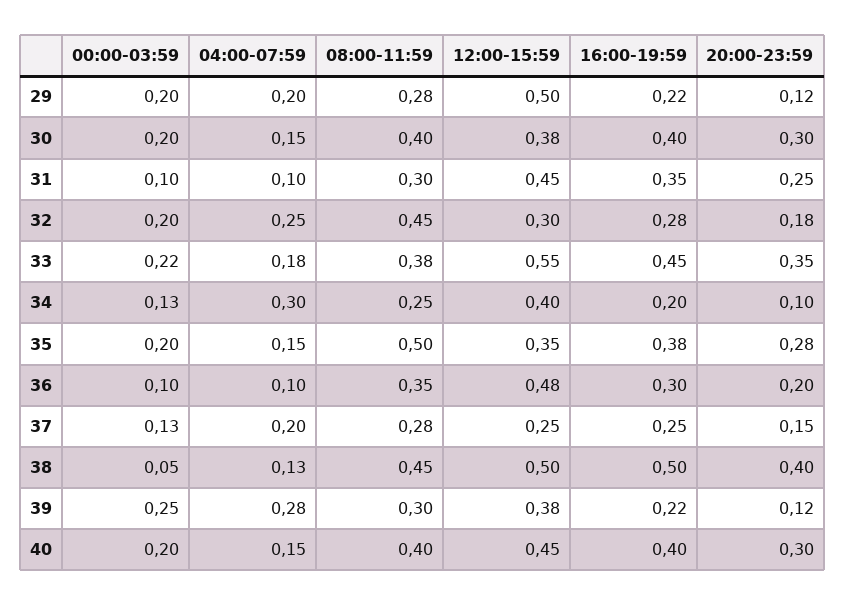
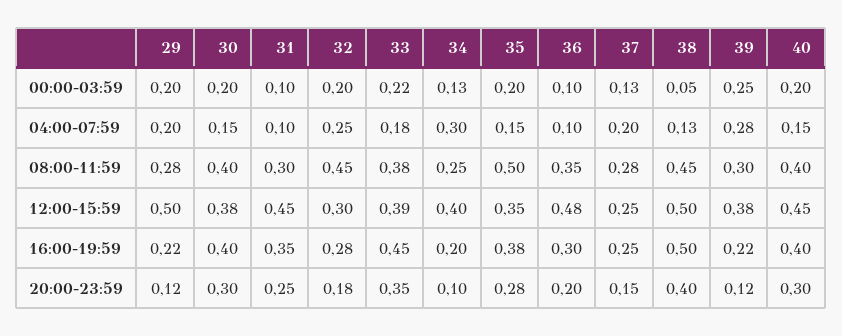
  {
    "00:00-03:59": {
      "29": 0.2,
      "30": 0.2,
      "31": 0.1,
      "32": 0.2,
      "33": 0.22,
      "34": 0.13,
      "35": 0.2,
      "36": 0.1,
      "37": 0.13,
      "38": 0.05,
      "39": 0.25,
      "40": 0.2
    },
    "04:00-07:59": {
      "29": 0.2,
      "30": 0.15,
      "31": 0.1,
      "32": 0.25,
      "33": 0.18,
      "34": 0.3,
      "35": 0.15,
      "36": 0.1,
      "37": 0.2,
      "38": 0.13,
      "39": 0.28,
      "40": 0.15
    },
    "08:00-11:59": {
      "29": 0.28,
      "30": 0.4,
      "31": 0.3,
      "32": 0.45,
      "33": 0.38,
      "34": 0.25,
      "35": 0.5,
      "36": 0.35,
      "37": 0.28,
      "38": 0.45,
      "39": 0.3,
      "40": 0.4
    },
    "12:00-15:59": {
      "29": 0.5,
      "30": 0.38,
      "31": 0.45,
      "32": 0.3,
-     "33": 0.55,
+     "33": 0.39,
      "34": 0.4,
      "35": 0.35,
      "36": 0.48,
      "37": 0.25,
      "38": 0.5,
      "39": 0.38,
      "40": 0.45
    },
    "16:00-19:59": {
      "29": 0.22,
      "30": 0.4,
      "31": 0.35,
      "32": 0.28,
      "33": 0.45,
      "34": 0.2,
      "35": 0.38,
      "36": 0.3,
      "37": 0.25,
      "38": 0.5,
      "39": 0.22,
      "40": 0.4
    },
    "20:00-23:59": {
      "29": 0.12,
      "30": 0.3,
      "31": 0.25,
      "32": 0.18,
      "33": 0.35,
      "34": 0.1,
      "35": 0.28,
      "36": 0.2,
      "37": 0.15,
      "38": 0.4,
      "39": 0.12,
      "40": 0.3
    }
  }

